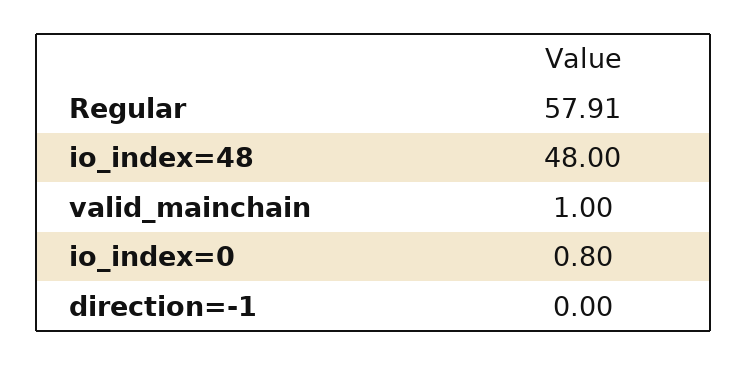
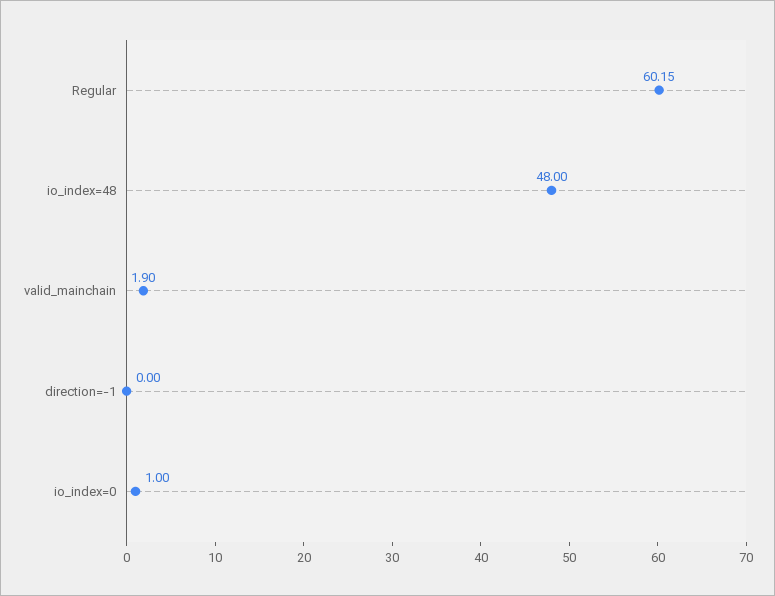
  {
-   "Regular": 57.91,
+   "Regular": 60.15,
    "io_index=48": 48,
-   "valid_mainchain": 1,
+   "valid_mainchain": 1.9,
-   "io_index=0": 0.8,
+   "io_index=0": 1,
    "direction=-1": 0
  }

